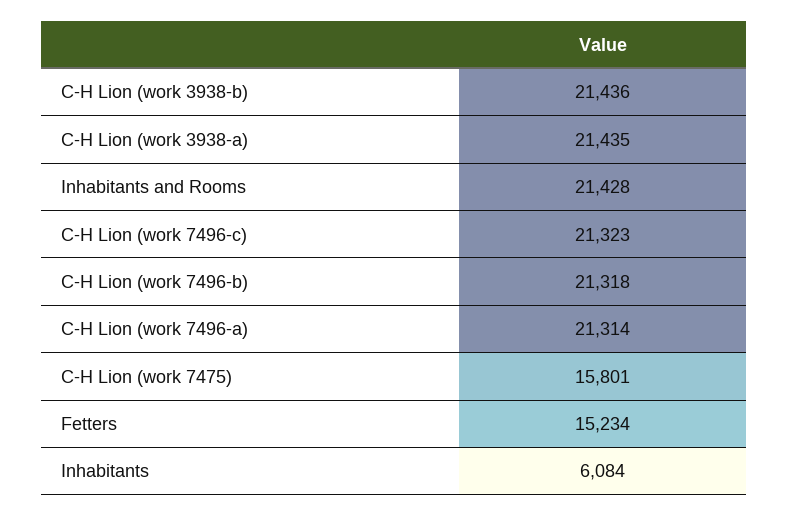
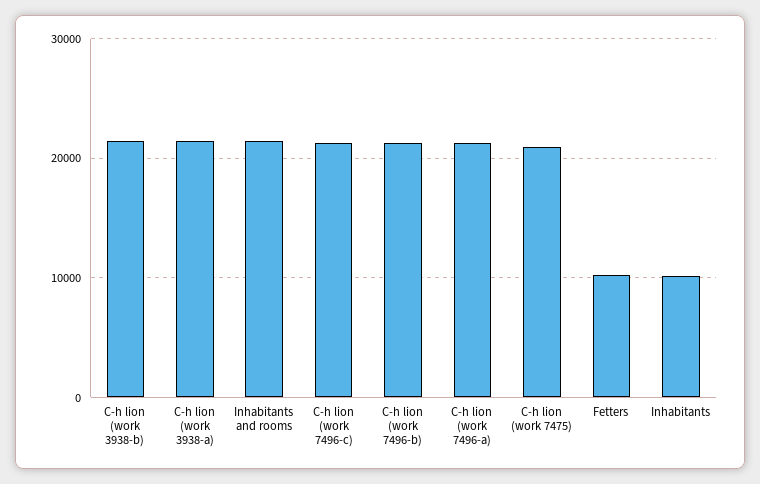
  {
    "C-H Lion (work 3938-b)": 21436,
    "C-H Lion (work 3938-a)": 21435,
    "Inhabitants and Rooms": 21428,
    "C-H Lion (work 7496-c)": 21323,
    "C-H Lion (work 7496-b)": 21318,
    "C-H Lion (work 7496-a)": 21314,
-   "C-H Lion (work 7475)": 15801,
+   "C-H Lion (work 7475)": 21000,
-   "Fetters": 15234,
+   "Fetters": 10000,
-   "Inhabitants": 6084
+   "Inhabitants": 10000
  }

